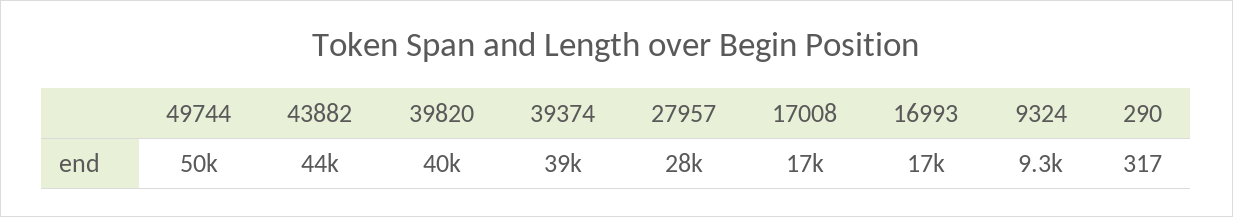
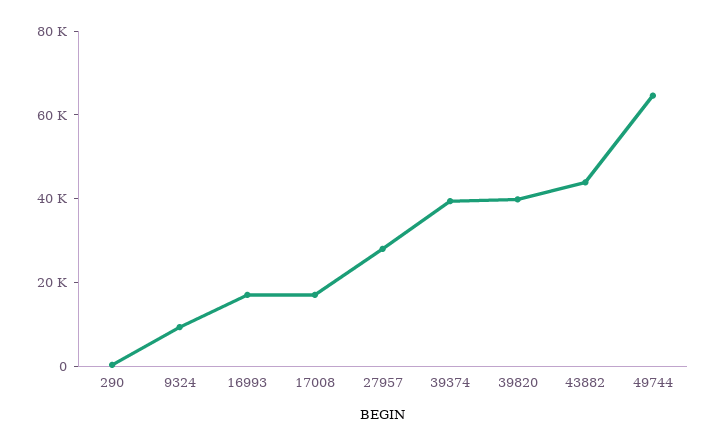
  {
-   "49744": 50000,
+   "49744": 65000,
    "43882": 44000,
    "39820": 40000,
    "39374": 39000,
    "27957": 28000,
    "17008": 17000,
    "16993": 17000,
    "9324": 9300,
    "290": 317
  }

